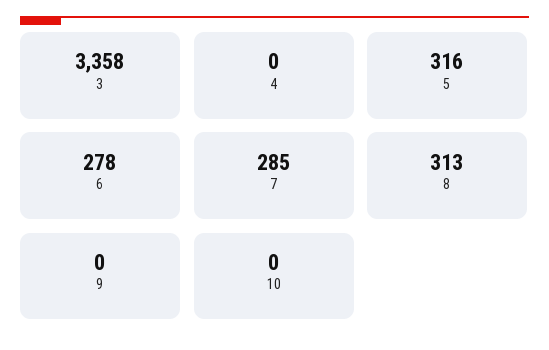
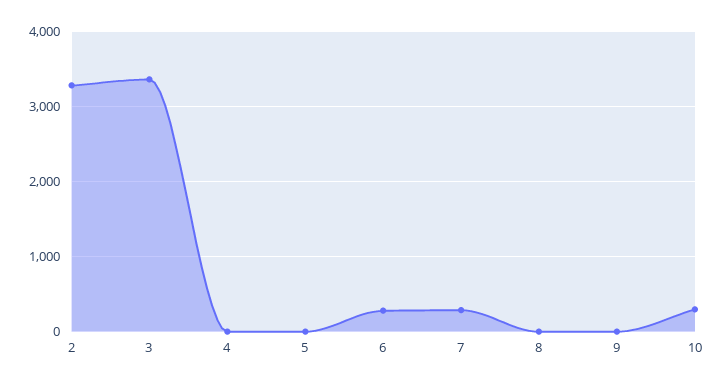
  {
    "3": 3358,
    "4": 0,
-   "5": 316,
+   "5": 0,
    "6": 278,
    "7": 285,
-   "8": 313,
+   "8": 0,
    "9": 0,
-   "10": 0
+   "10": 300,
+   "2": 3300
  }

